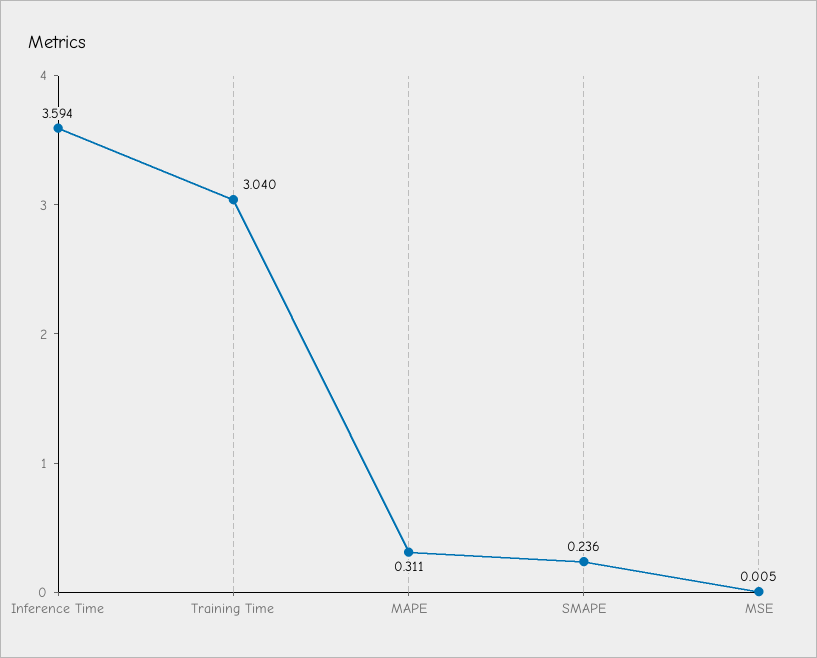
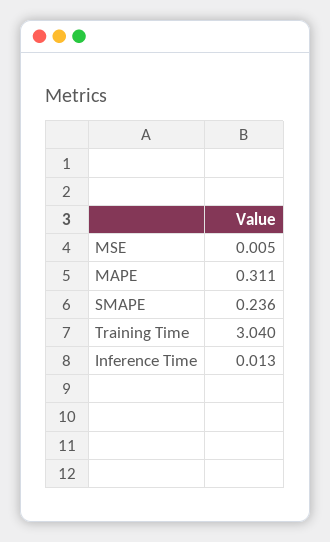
  {
-   "Inference Time": 3.594,
+   "Inference Time": 0.013,
    "Training Time": 3.04,
    "MAPE": 0.311,
    "SMAPE": 0.236,
    "MSE": 0.005
  }

